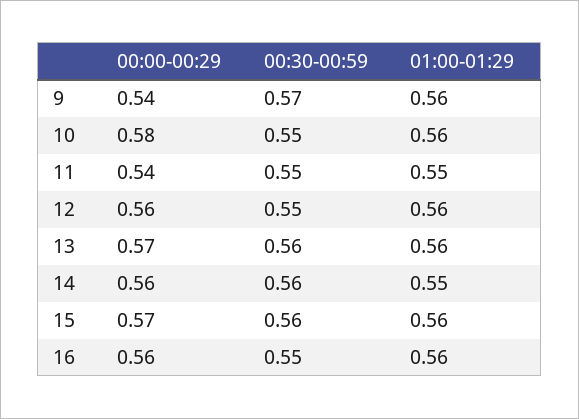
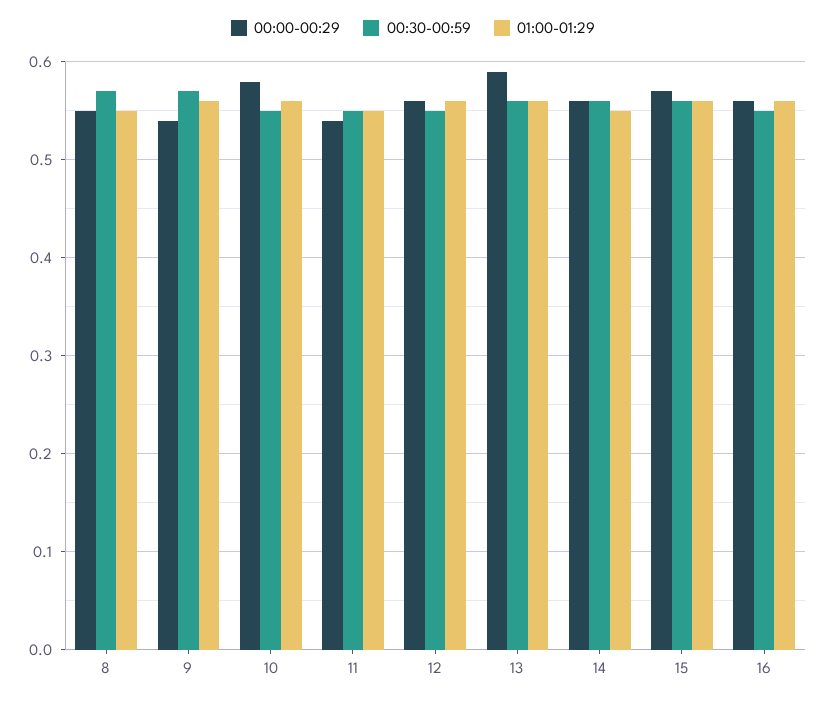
  {
    "00:00-00:29": {
      "9": 0.54,
      "10": 0.58,
      "11": 0.54,
      "12": 0.56,
-     "13": 0.57,
+     "13": 0.59,
      "14": 0.56,
      "15": 0.57,
-     "16": 0.56
+     "16": 0.56,
+     "8": 0.55
    },
    "00:30-00:59": {
      "9": 0.57,
      "10": 0.55,
      "11": 0.55,
      "12": 0.55,
      "13": 0.56,
      "14": 0.56,
      "15": 0.56,
-     "16": 0.55
+     "16": 0.55,
+     "8": 0.57
    },
    "01:00-01:29": {
      "9": 0.56,
      "10": 0.56,
      "11": 0.55,
      "12": 0.56,
      "13": 0.56,
      "14": 0.55,
      "15": 0.56,
-     "16": 0.56
+     "16": 0.56,
+     "8": 0.55
    }
  }

